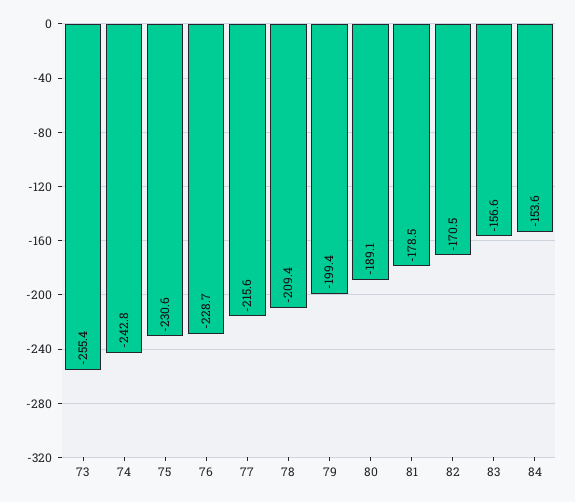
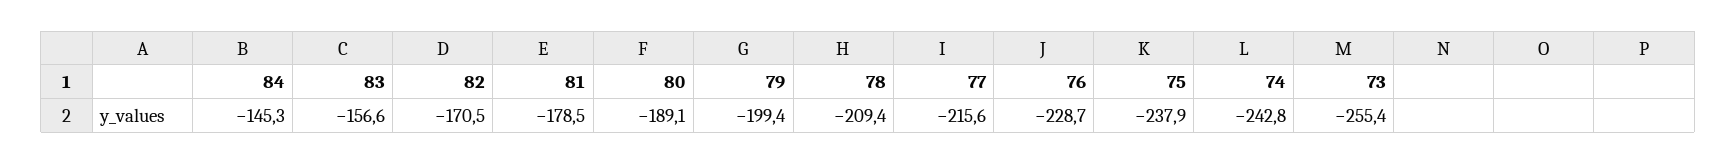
  {
    "73": -255.4,
    "74": -242.8,
-   "75": -230.6,
+   "75": -237.9,
    "76": -228.7,
    "77": -215.6,
    "78": -209.4,
    "79": -199.4,
    "80": -189.1,
    "81": -178.5,
    "82": -170.5,
    "83": -156.6,
-   "84": -153.6
+   "84": -145.3
  }

